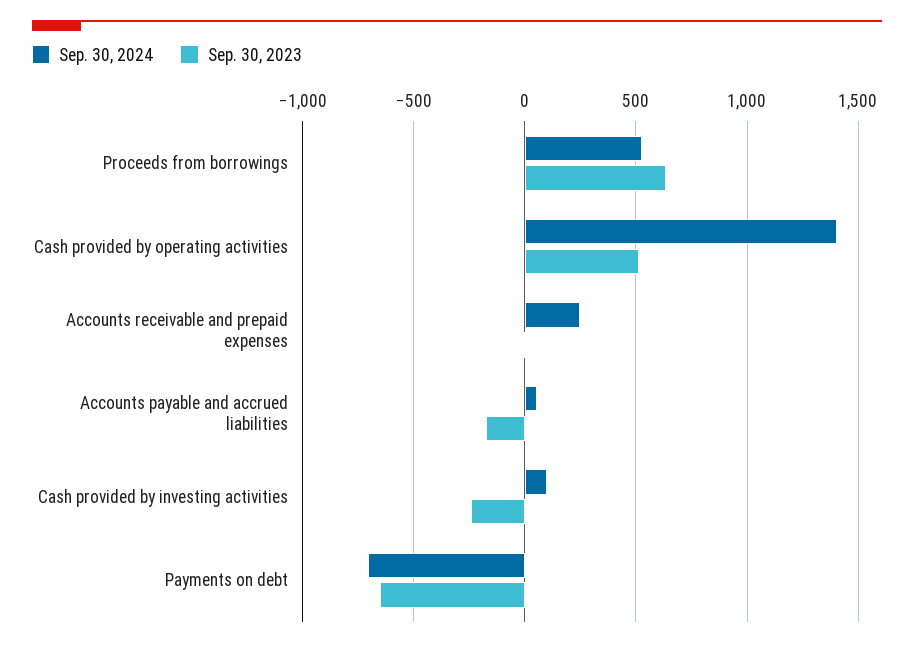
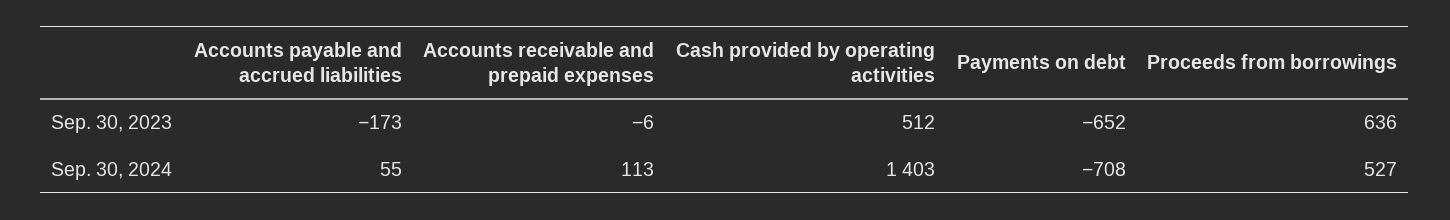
  {
    "Sep. 30, 2024": {
      "Proceeds from borrowings": 527,
      "Cash provided by operating activities": 1403,
-     "Accounts receivable and prepaid expenses": 250,
+     "Accounts receivable and prepaid expenses": 113,
      "Accounts payable and accrued liabilities": 55,
-     "Cash provided by investing activities": 100,
      "Payments on debt": -708
    },
    "Sep. 30, 2023": {
      "Proceeds from borrowings": 636,
      "Cash provided by operating activities": 512,
      "Accounts receivable and prepaid expenses": -6,
      "Accounts payable and accrued liabilities": -173,
-     "Cash provided by investing activities": -250,
      "Payments on debt": -652
    }
  }

